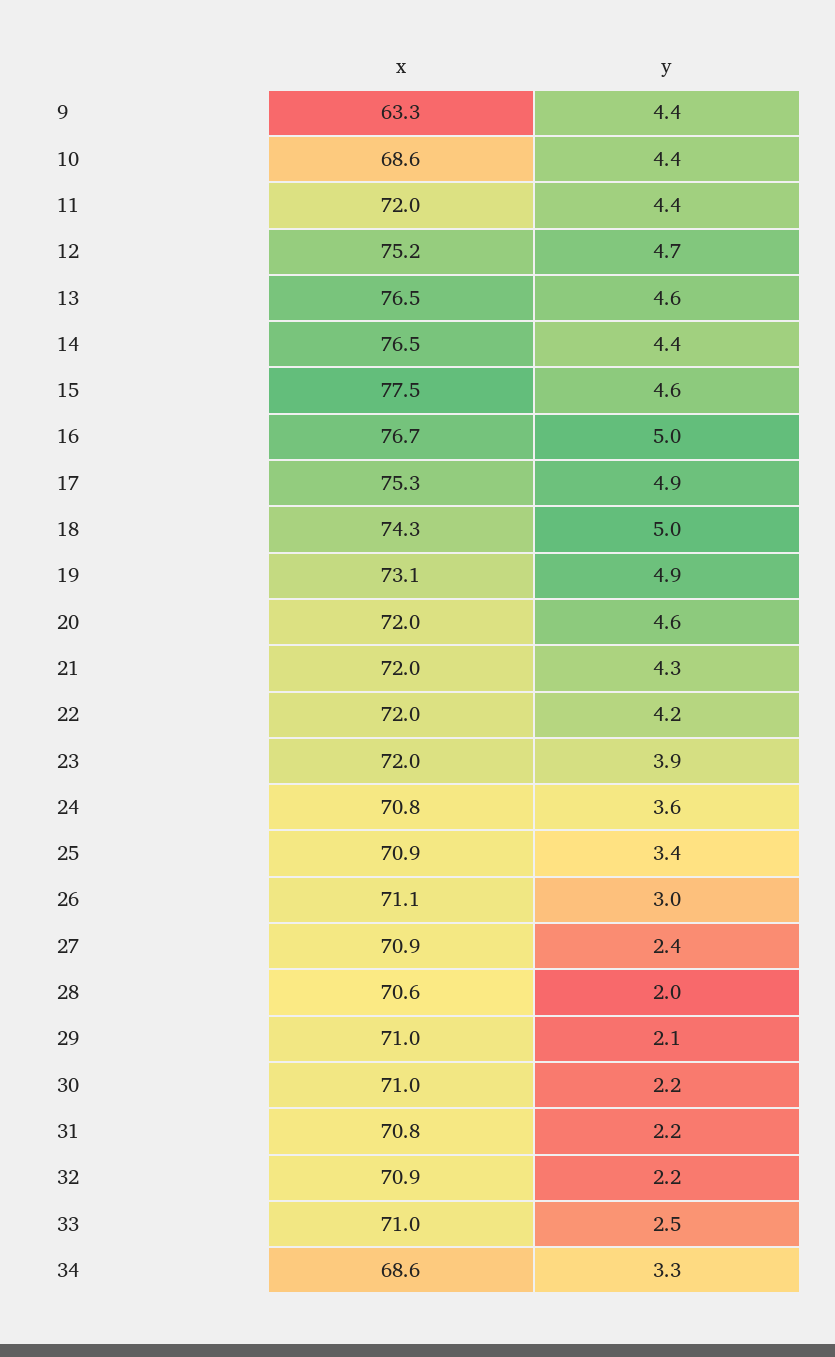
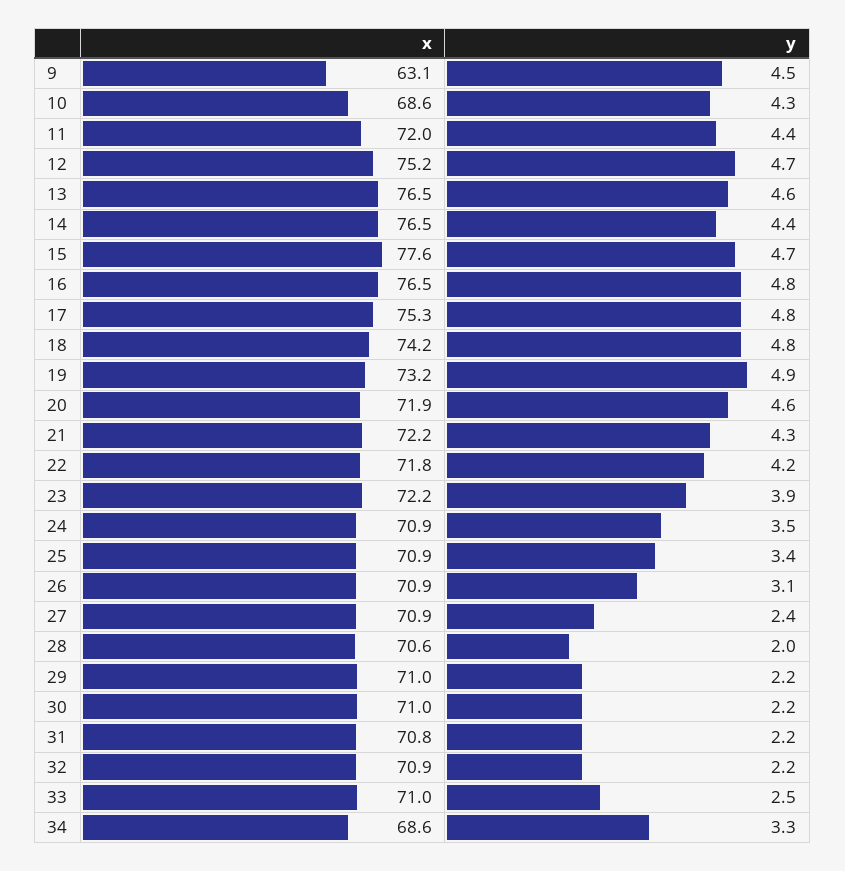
  {
    "x": {
-     "9": 63.3,
+     "9": 63.1,
      "10": 68.6,
      "11": 72,
      "12": 75.2,
      "13": 76.5,
      "14": 76.5,
-     "15": 77.5,
+     "15": 77.6,
-     "16": 76.7,
+     "16": 76.5,
      "17": 75.3,
-     "18": 74.3,
+     "18": 74.2,
-     "19": 73.1,
+     "19": 73.2,
-     "20": 72,
+     "20": 71.9,
-     "21": 72,
+     "21": 72.2,
-     "22": 72,
+     "22": 71.8,
-     "23": 72,
+     "23": 72.2,
-     "24": 70.8,
+     "24": 70.9,
      "25": 70.9,
-     "26": 71.1,
+     "26": 70.9,
      "27": 70.9,
      "28": 70.6,
      "29": 71,
      "30": 71,
      "31": 70.8,
      "32": 70.9,
      "33": 71,
      "34": 68.6
    },
    "y": {
-     "9": 4.4,
+     "9": 4.5,
-     "10": 4.4,
+     "10": 4.3,
      "11": 4.4,
      "12": 4.7,
      "13": 4.6,
      "14": 4.4,
-     "15": 4.6,
+     "15": 4.7,
-     "16": 5,
+     "16": 4.8,
-     "17": 4.9,
+     "17": 4.8,
-     "18": 5,
+     "18": 4.8,
      "19": 4.9,
      "20": 4.6,
      "21": 4.3,
      "22": 4.2,
      "23": 3.9,
-     "24": 3.6,
+     "24": 3.5,
      "25": 3.4,
-     "26": 3,
+     "26": 3.1,
      "27": 2.4,
      "28": 2,
-     "29": 2.1,
+     "29": 2.2,
      "30": 2.2,
      "31": 2.2,
      "32": 2.2,
      "33": 2.5,
      "34": 3.3
    }
  }

